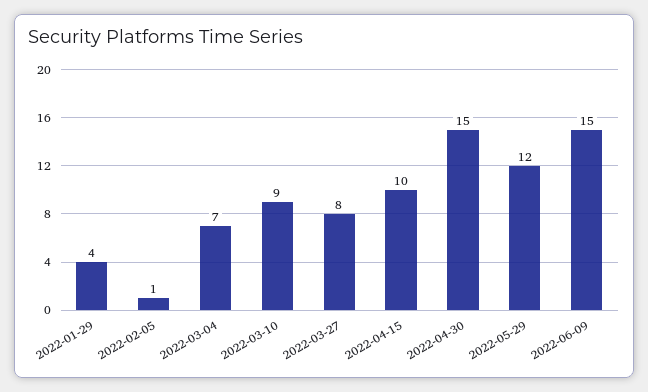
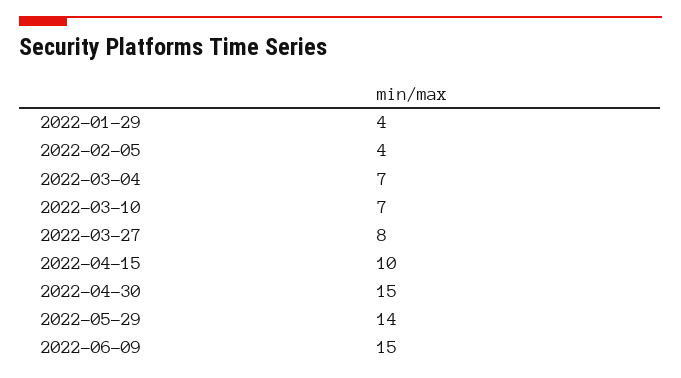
  {
    "2022-01-29": 4,
-   "2022-02-05": 1,
+   "2022-02-05": 4,
    "2022-03-04": 7,
-   "2022-03-10": 9,
+   "2022-03-10": 7,
    "2022-03-27": 8,
    "2022-04-15": 10,
    "2022-04-30": 15,
-   "2022-05-29": 12,
+   "2022-05-29": 14,
    "2022-06-09": 15
  }

